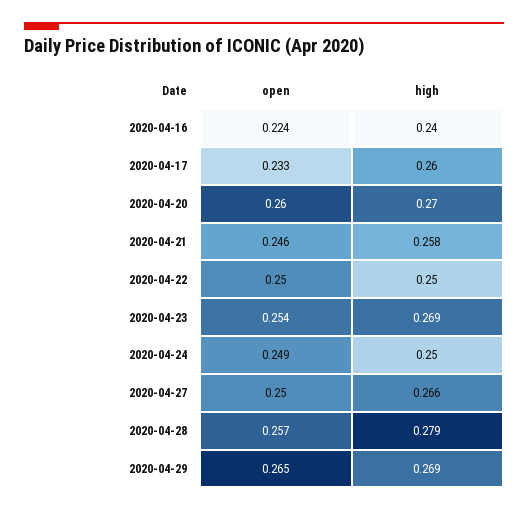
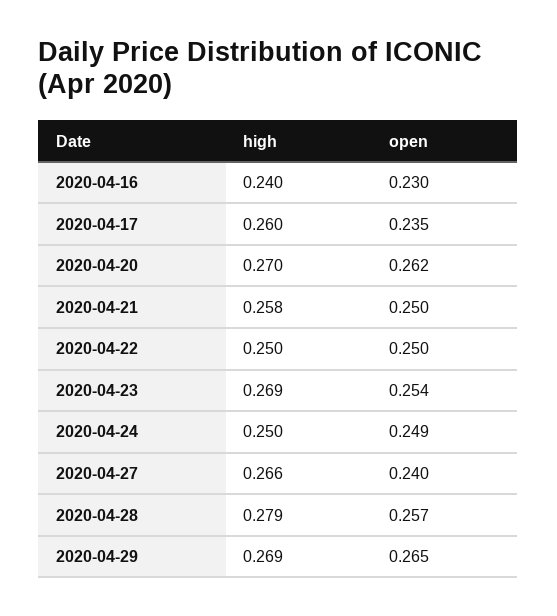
  {
    "open": {
-     "2020-04-16": 0.224,
+     "2020-04-16": 0.23,
-     "2020-04-17": 0.233,
+     "2020-04-17": 0.235,
-     "2020-04-20": 0.26,
+     "2020-04-20": 0.262,
-     "2020-04-21": 0.246,
+     "2020-04-21": 0.25,
      "2020-04-22": 0.25,
      "2020-04-23": 0.254,
      "2020-04-24": 0.249,
-     "2020-04-27": 0.25,
+     "2020-04-27": 0.24,
      "2020-04-28": 0.257,
      "2020-04-29": 0.265
    },
    "high": {
      "2020-04-16": 0.24,
      "2020-04-17": 0.26,
      "2020-04-20": 0.27,
      "2020-04-21": 0.258,
      "2020-04-22": 0.25,
      "2020-04-23": 0.269,
      "2020-04-24": 0.25,
      "2020-04-27": 0.266,
      "2020-04-28": 0.279,
      "2020-04-29": 0.269
    }
  }

